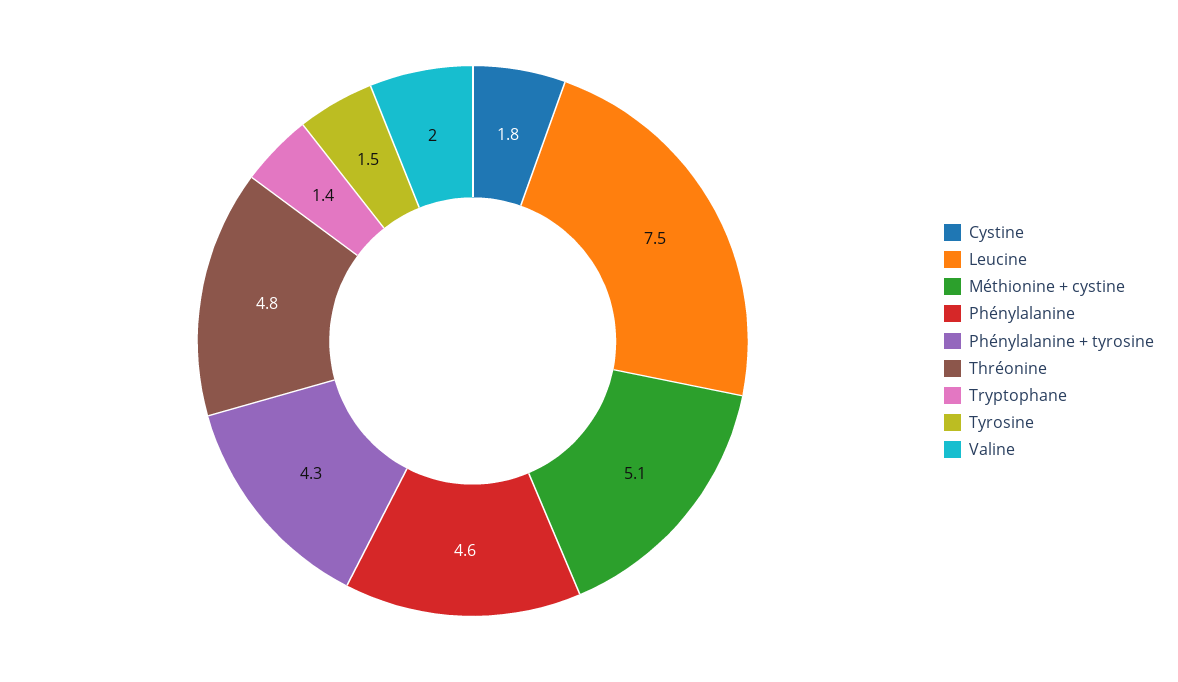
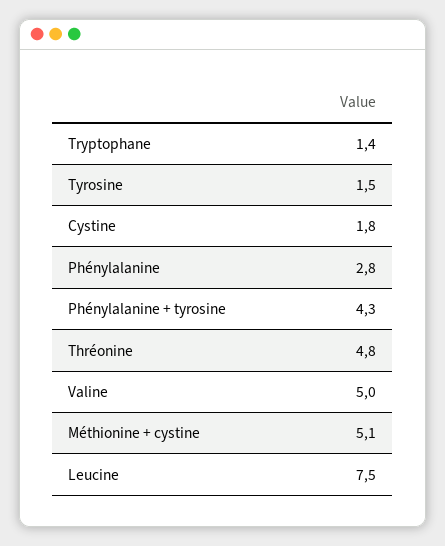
  {
    "Cystine": 1.8,
    "Leucine": 7.5,
    "Méthionine + cystine": 5.1,
-   "Phénylalanine": 4.6,
+   "Phénylalanine": 2.8,
    "Phénylalanine + tyrosine": 4.3,
    "Thréonine": 4.8,
    "Tryptophane": 1.4,
    "Tyrosine": 1.5,
-   "Valine": 2
+   "Valine": 5
  }

